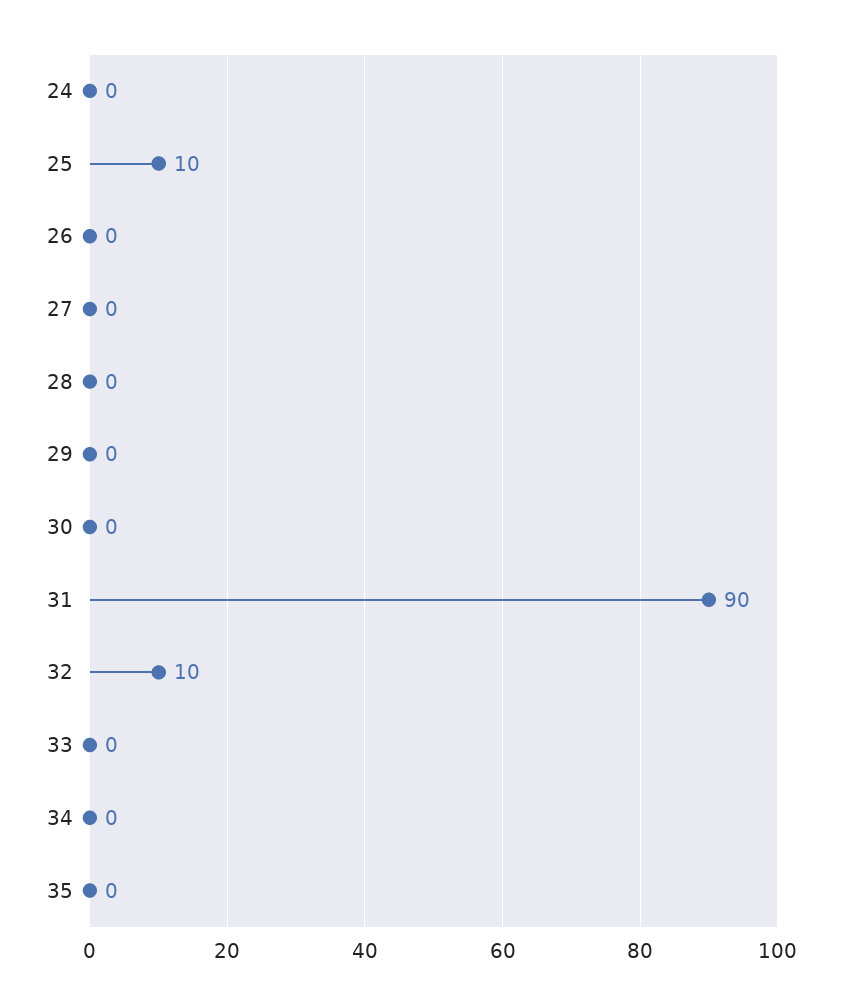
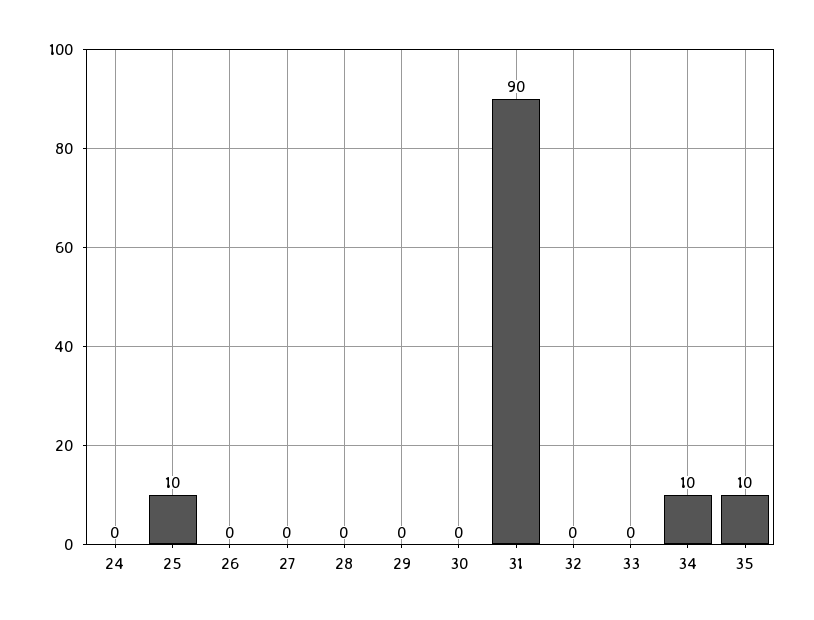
  {
    "24": 0,
    "25": 10,
    "26": 0,
    "27": 0,
    "28": 0,
    "29": 0,
    "30": 0,
    "31": 90,
-   "32": 10,
+   "32": 0,
    "33": 0,
-   "34": 0,
+   "34": 10,
-   "35": 0
+   "35": 10
  }

